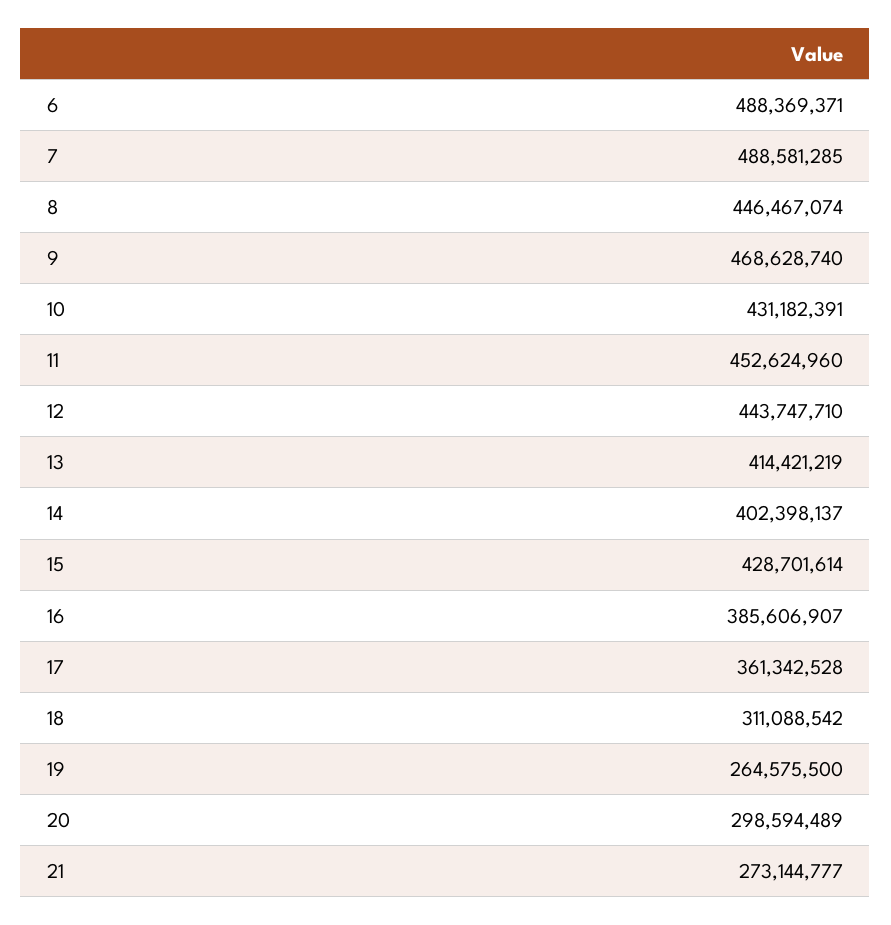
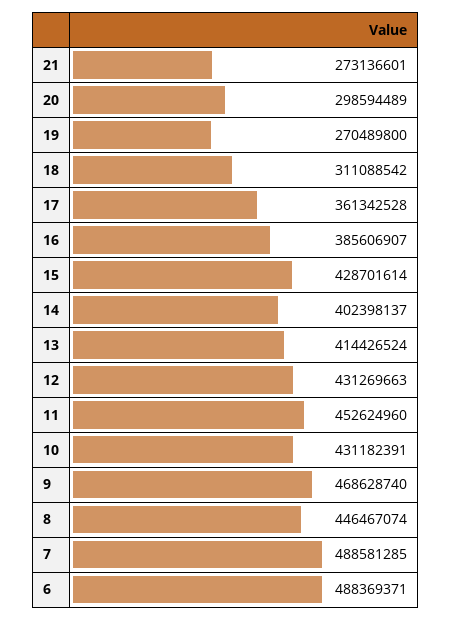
  {
    "6": 488369371,
    "7": 488581285,
    "8": 446467074,
    "9": 468628740,
    "10": 431182391,
    "11": 452624960,
-   "12": 443747710,
+   "12": 431269663,
-   "13": 414421219,
+   "13": 414426524,
    "14": 402398137,
    "15": 428701614,
    "16": 385606907,
    "17": 361342528,
    "18": 311088542,
-   "19": 264575500,
+   "19": 270489800,
    "20": 298594489,
-   "21": 273144777
+   "21": 273136601
  }

